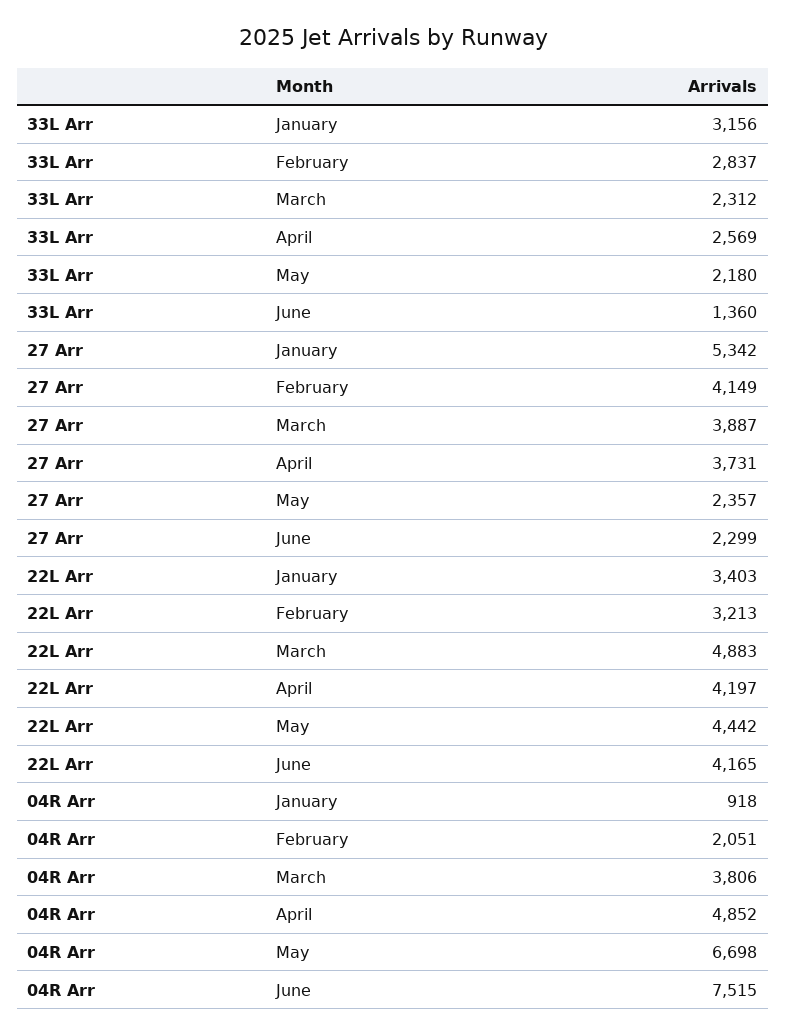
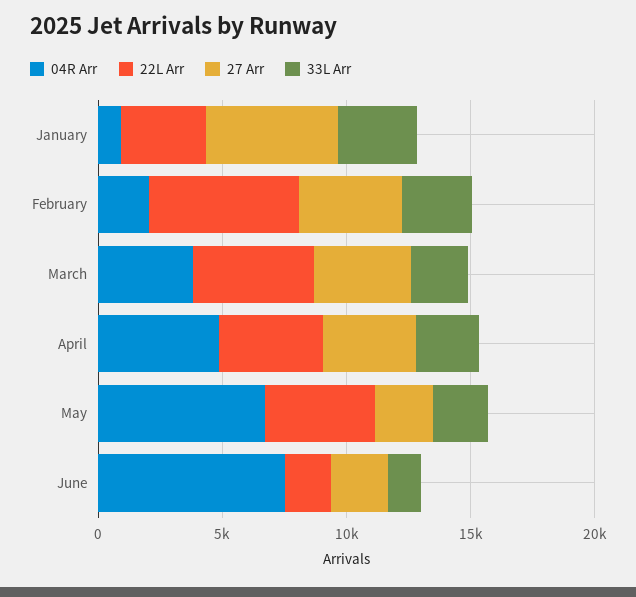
  {
    "33L Arr": {
      "January": 3156,
      "February": 2837,
      "March": 2312,
      "April": 2569,
      "May": 2180,
      "June": 1360
    },
    "27 Arr": {
      "January": 5342,
      "February": 4149,
      "March": 3887,
      "April": 3731,
      "May": 2357,
      "June": 2299
    },
    "22L Arr": {
      "January": 3403,
-     "February": 3213,
+     "February": 6000,
      "March": 4883,
      "April": 4197,
      "May": 4442,
-     "June": 4165
+     "June": 2000
    },
    "04R Arr": {
      "January": 918,
      "February": 2051,
      "March": 3806,
      "April": 4852,
      "May": 6698,
      "June": 7515
    }
  }

